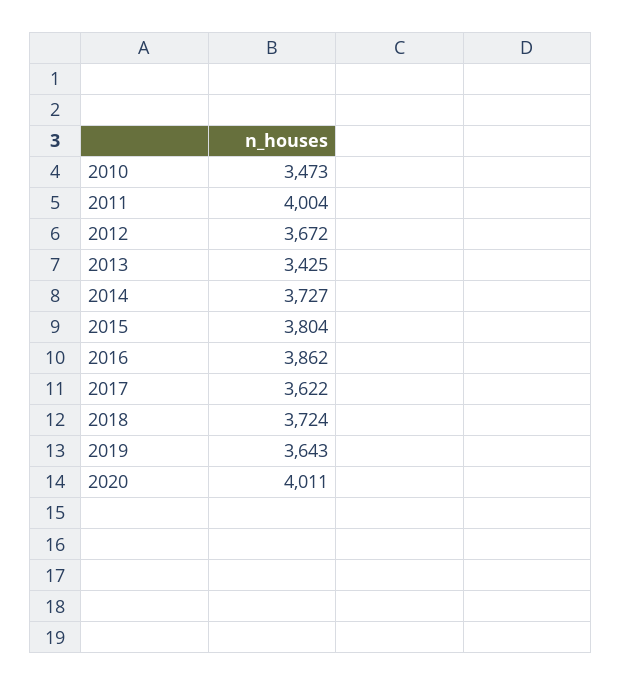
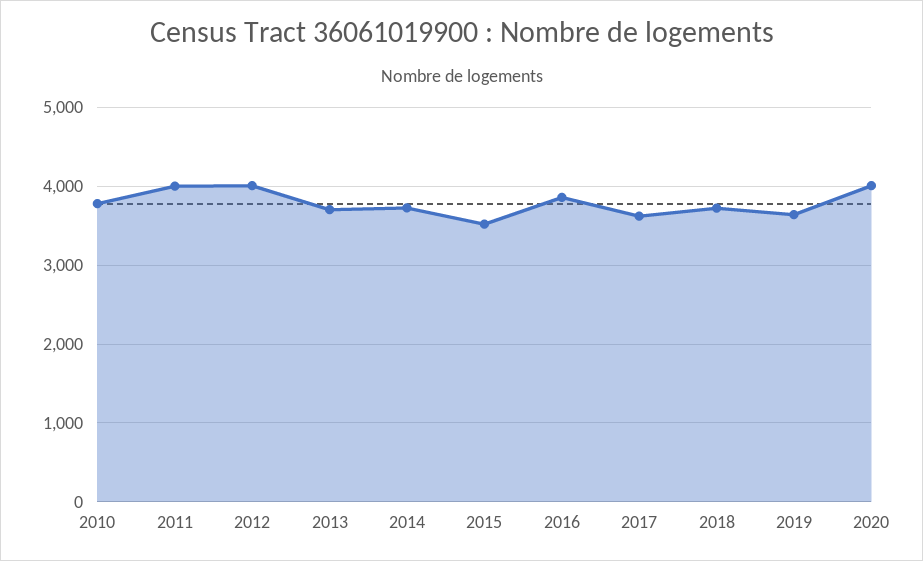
  {
-   "2010": 3473,
+   "2010": 3800,
    "2011": 4004,
-   "2012": 3672,
+   "2012": 4000,
-   "2013": 3425,
+   "2013": 3700,
    "2014": 3727,
-   "2015": 3804,
+   "2015": 3500,
    "2016": 3862,
    "2017": 3622,
    "2018": 3724,
    "2019": 3643,
    "2020": 4011
  }

